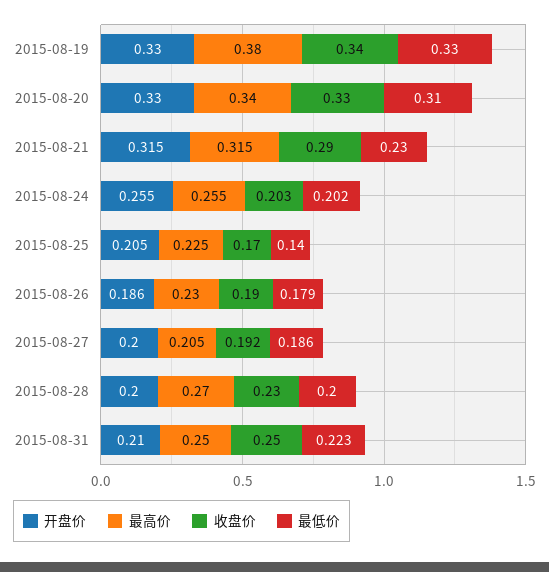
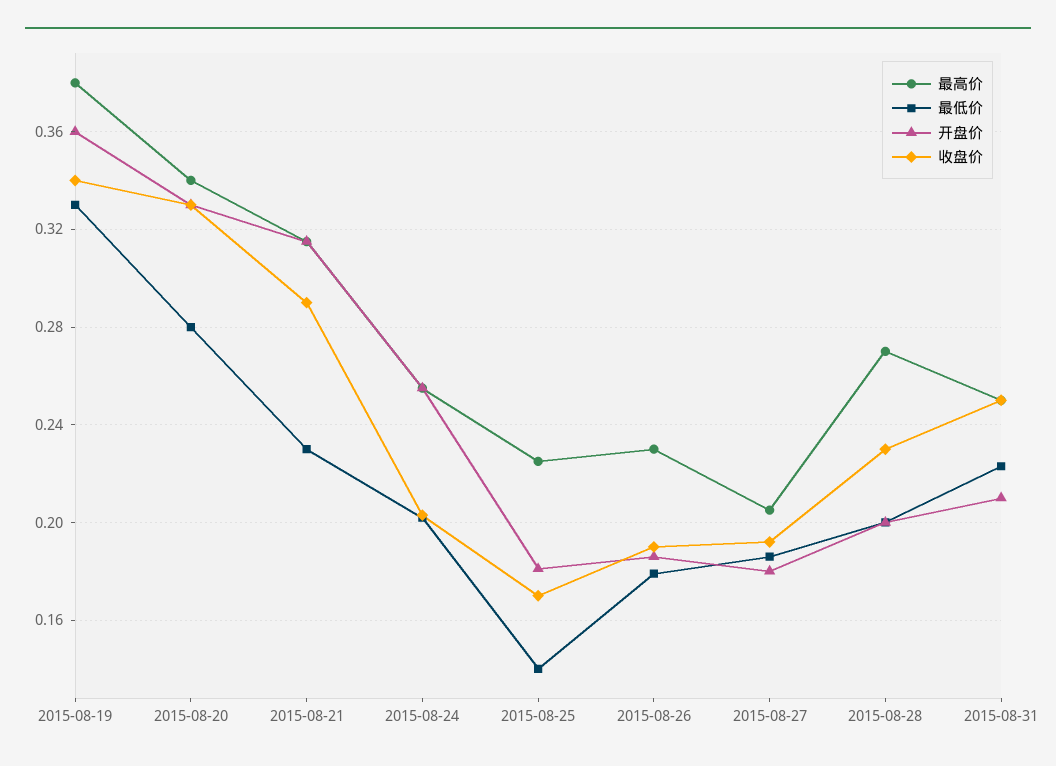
  {
    "开盘价": {
-     "2015-08-19": 0.33,
+     "2015-08-19": 0.36,
      "2015-08-20": 0.33,
      "2015-08-21": 0.315,
      "2015-08-24": 0.255,
-     "2015-08-25": 0.205,
+     "2015-08-25": 0.18,
      "2015-08-26": 0.186,
-     "2015-08-27": 0.2,
+     "2015-08-27": 0.18,
      "2015-08-28": 0.2,
      "2015-08-31": 0.21
    },
    "最高价": {
      "2015-08-19": 0.38,
      "2015-08-20": 0.34,
      "2015-08-21": 0.315,
      "2015-08-24": 0.255,
      "2015-08-25": 0.225,
      "2015-08-26": 0.23,
      "2015-08-27": 0.205,
      "2015-08-28": 0.27,
      "2015-08-31": 0.25
    },
    "收盘价": {
      "2015-08-19": 0.34,
      "2015-08-20": 0.33,
      "2015-08-21": 0.29,
      "2015-08-24": 0.203,
      "2015-08-25": 0.17,
      "2015-08-26": 0.19,
      "2015-08-27": 0.192,
      "2015-08-28": 0.23,
      "2015-08-31": 0.25
    },
    "最低价": {
      "2015-08-19": 0.33,
-     "2015-08-20": 0.31,
+     "2015-08-20": 0.28,
      "2015-08-21": 0.23,
      "2015-08-24": 0.202,
      "2015-08-25": 0.14,
      "2015-08-26": 0.179,
      "2015-08-27": 0.186,
      "2015-08-28": 0.2,
      "2015-08-31": 0.223
    }
  }

